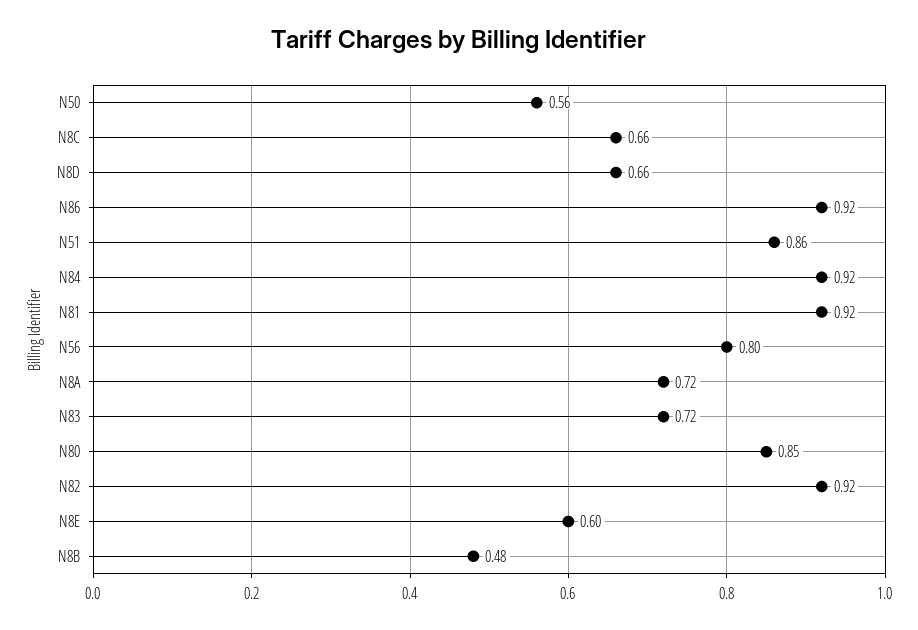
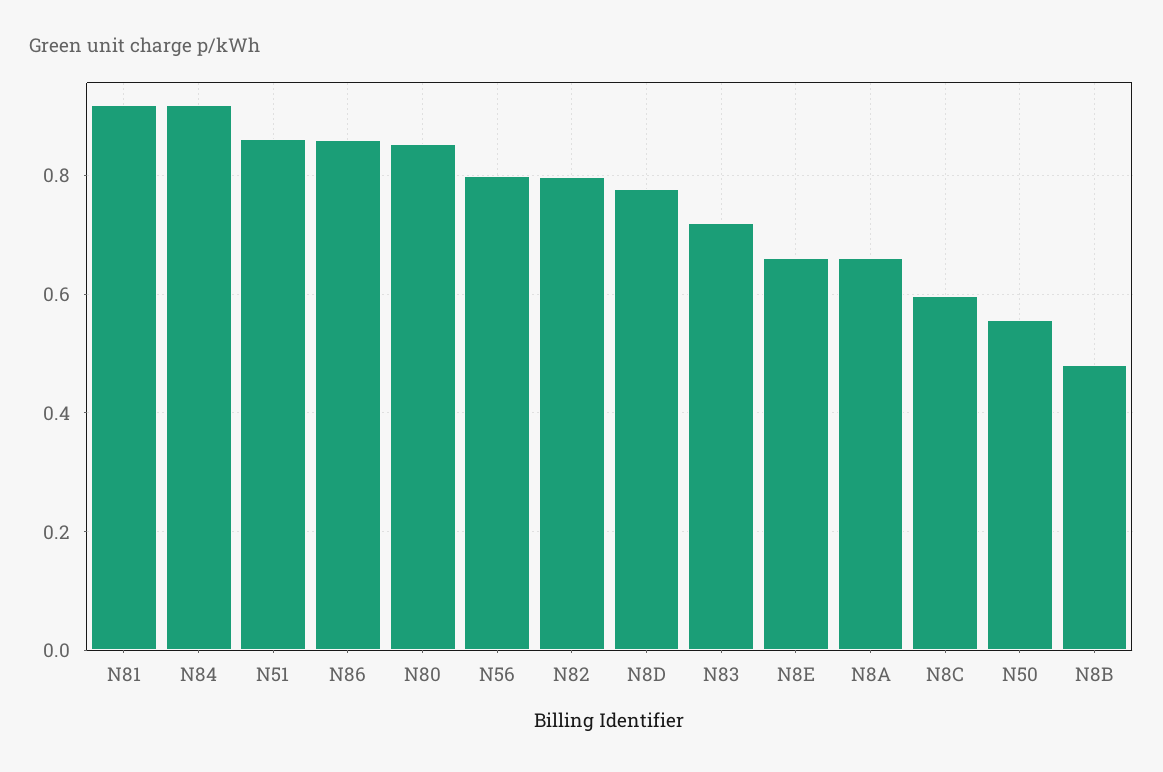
  {
    "N50": 0.56,
-   "N8C": 0.66,
+   "N8C": 0.6,
-   "N8D": 0.66,
+   "N8D": 0.78,
-   "N86": 0.92,
+   "N86": 0.86,
    "N51": 0.86,
    "N84": 0.92,
    "N81": 0.92,
    "N56": 0.8,
-   "N8A": 0.72,
+   "N8A": 0.66,
    "N83": 0.72,
    "N80": 0.85,
-   "N82": 0.92,
+   "N82": 0.8,
-   "N8E": 0.6,
+   "N8E": 0.66,
    "N8B": 0.48
  }

